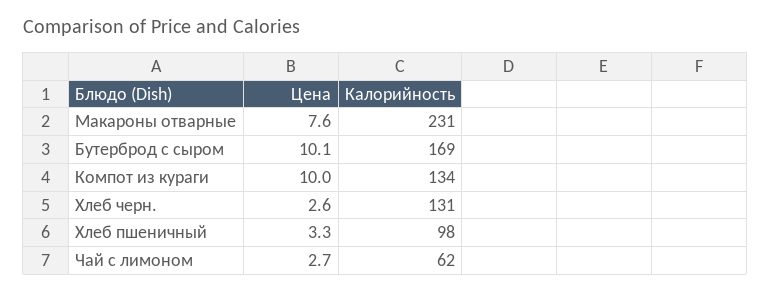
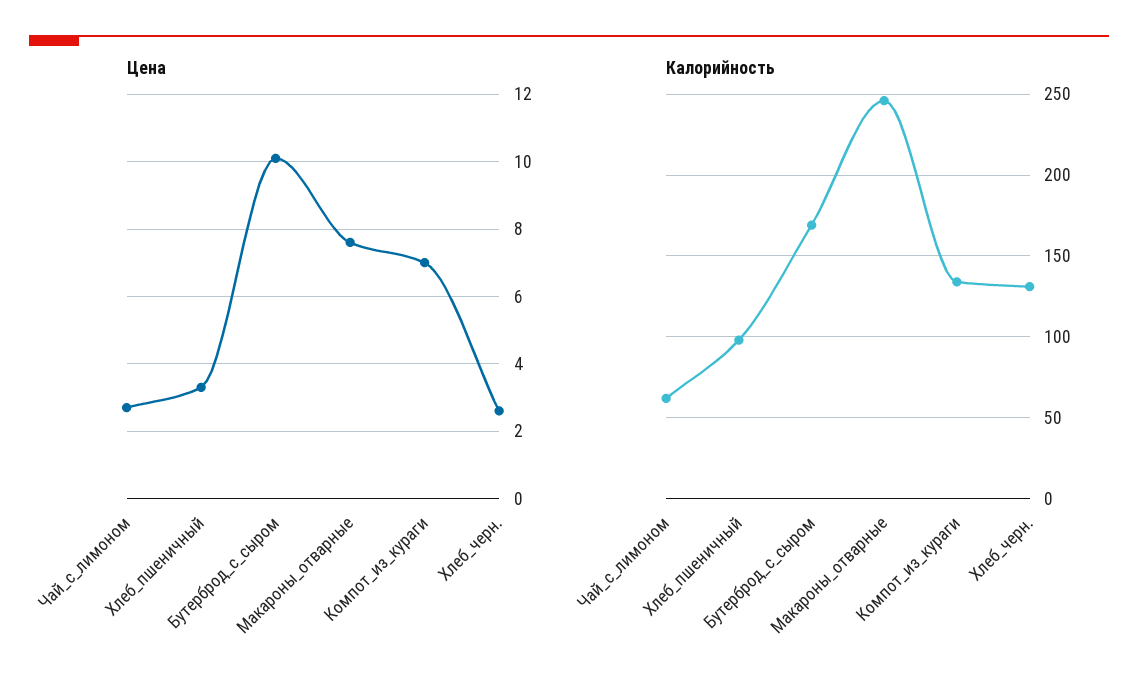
  {
    "Цена": {
      "Макароны отварные": 7.6,
      "Бутерброд с сыром": 10.1,
-     "Компот из кураги": 10,
+     "Компот из кураги": 7,
      "Хлеб черн.": 2.6,
      "Хлеб пшеничный": 3.3,
      "Чай с лимоном": 2.7
    },
    "Калорийность": {
-     "Макароны отварные": 231,
+     "Макароны отварные": 245,
      "Бутерброд с сыром": 169,
      "Компот из кураги": 134,
      "Хлеб черн.": 131,
      "Хлеб пшеничный": 98,
      "Чай с лимоном": 62
    }
  }

